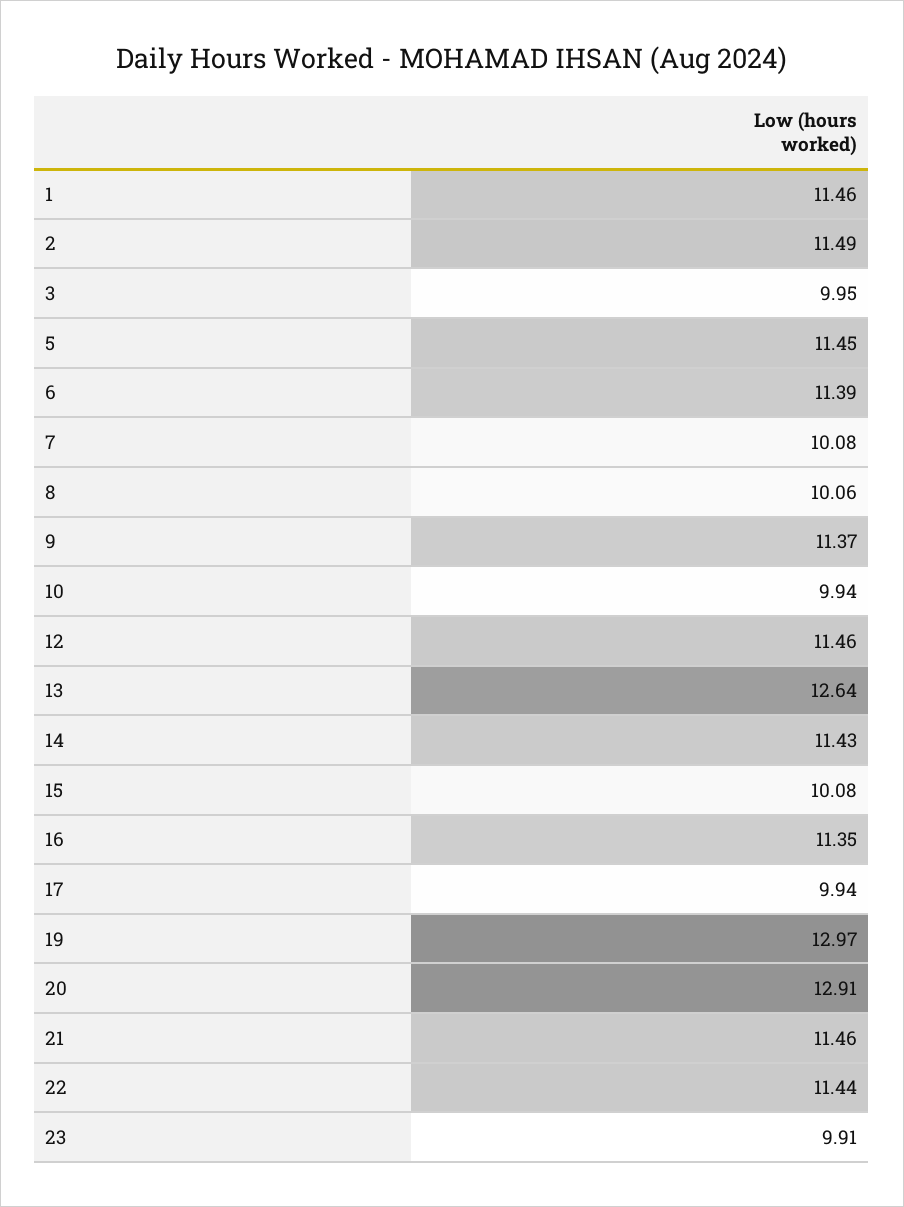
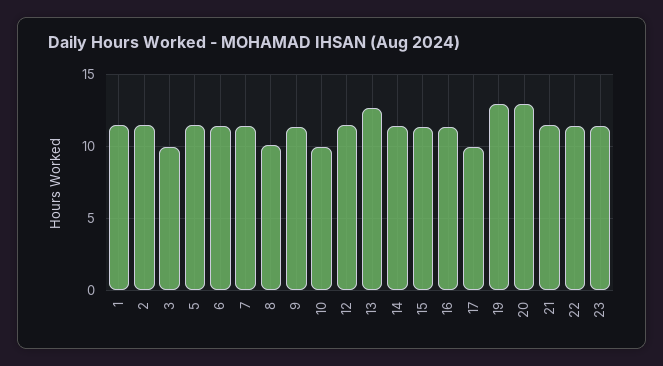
  {
    "1": 11.46,
    "2": 11.49,
    "3": 9.95,
    "5": 11.45,
    "6": 11.39,
-   "7": 10.08,
+   "7": 11.5,
    "8": 10.06,
    "9": 11.37,
    "10": 9.94,
    "12": 11.46,
    "13": 12.64,
    "14": 11.43,
-   "15": 10.08,
+   "15": 11.5,
    "16": 11.35,
    "17": 9.94,
    "19": 12.97,
    "20": 12.91,
    "21": 11.46,
    "22": 11.44,
-   "23": 9.91
+   "23": 11.5
  }

